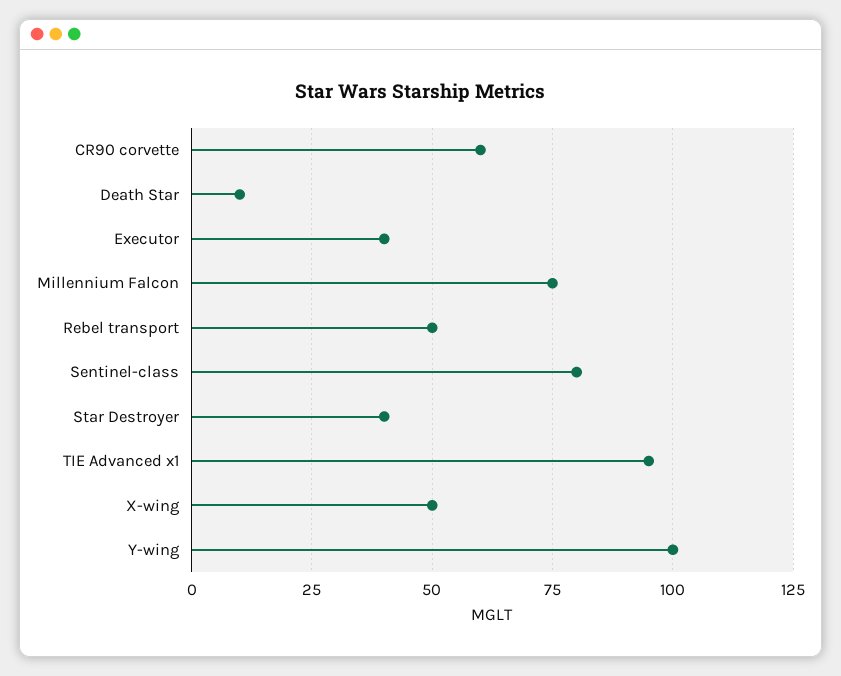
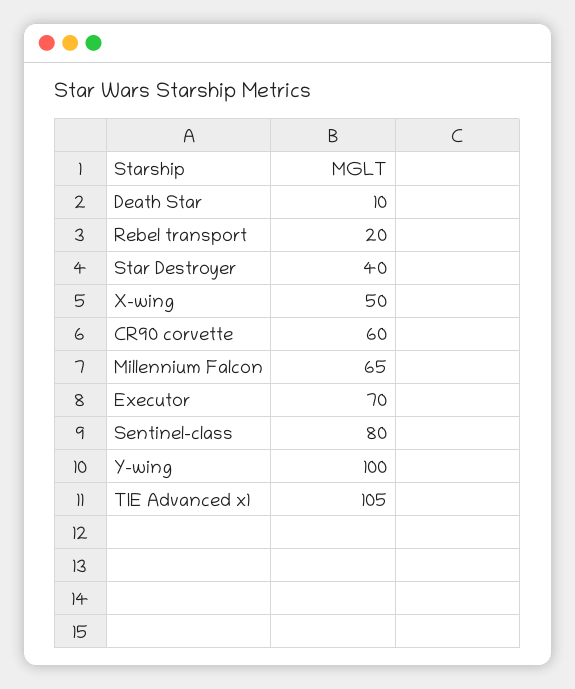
  {
    "CR90 corvette": 60,
    "Death Star": 10,
-   "Executor": 40,
+   "Executor": 70,
-   "Millennium Falcon": 75,
+   "Millennium Falcon": 65,
-   "Rebel transport": 50,
+   "Rebel transport": 20,
    "Sentinel-class": 80,
    "Star Destroyer": 40,
-   "TIE Advanced x1": 95,
+   "TIE Advanced x1": 105,
    "X-wing": 50,
    "Y-wing": 100
  }

